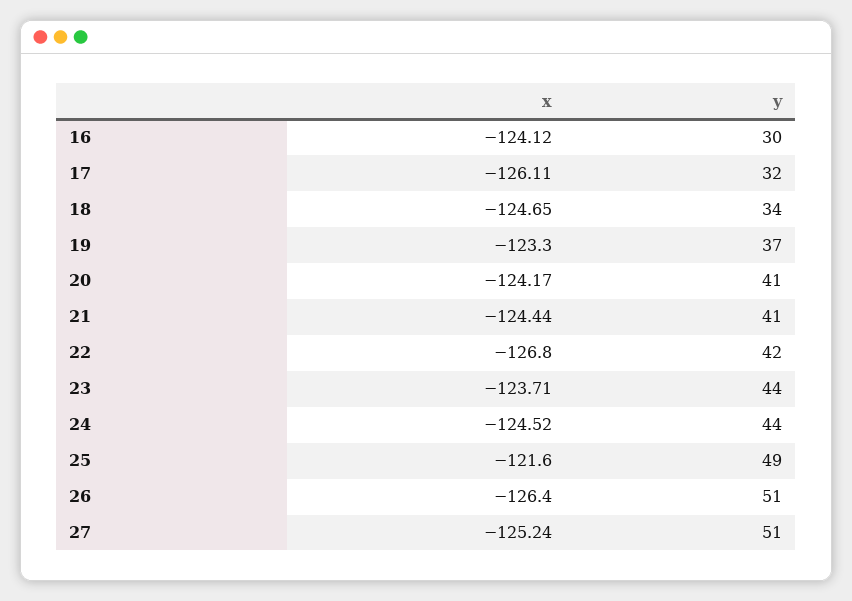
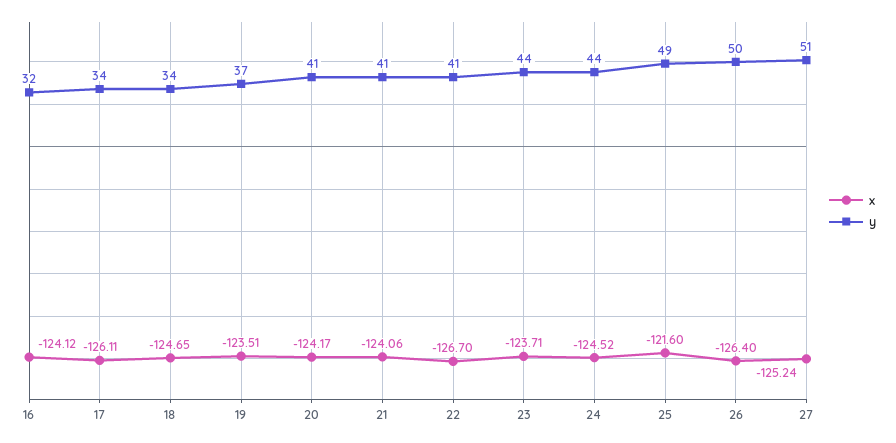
  {
    "x": {
      "16": -124.12,
      "17": -126.11,
      "18": -124.65,
-     "19": -123.3,
+     "19": -123.51,
      "20": -124.17,
-     "21": -124.44,
+     "21": -124.06,
-     "22": -126.8,
+     "22": -126.7,
      "23": -123.71,
      "24": -124.52,
      "25": -121.6,
      "26": -126.4,
      "27": -125.24
    },
    "y": {
-     "16": 30,
+     "16": 32,
-     "17": 32,
+     "17": 34,
      "18": 34,
      "19": 37,
      "20": 41,
      "21": 41,
-     "22": 42,
+     "22": 41,
      "23": 44,
      "24": 44,
      "25": 49,
-     "26": 51,
+     "26": 50,
      "27": 51
    }
  }

